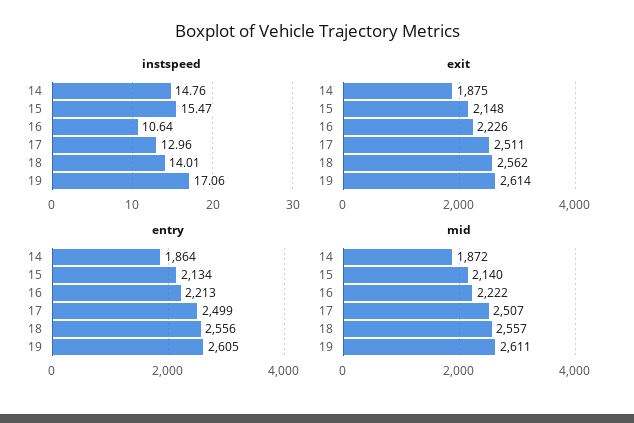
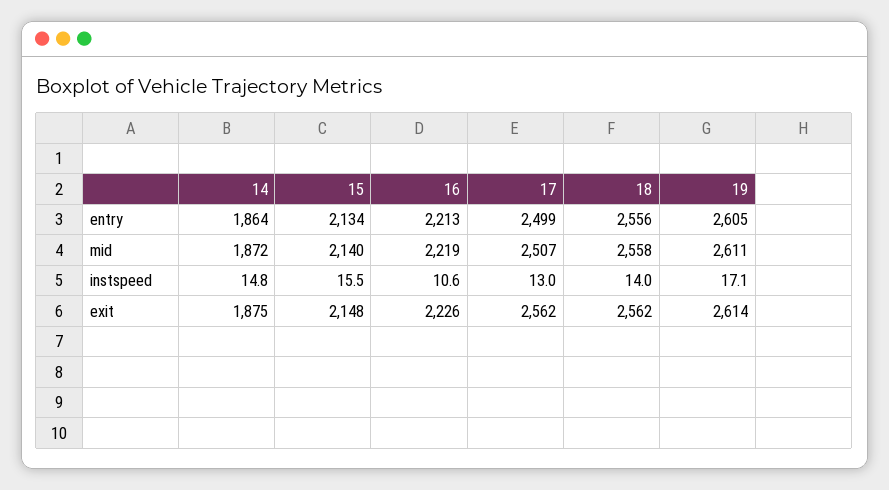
  {
    "instspeed": {
      "14": 14.76,
      "15": 15.47,
      "16": 10.64,
      "17": 12.96,
      "18": 14.01,
      "19": 17.06
    },
    "exit": {
      "14": 1875,
      "15": 2148,
      "16": 2226,
-     "17": 2511,
+     "17": 2562,
      "18": 2562,
      "19": 2614
    },
    "entry": {
      "14": 1864,
      "15": 2134,
      "16": 2213,
      "17": 2499,
      "18": 2556,
      "19": 2605
    },
    "mid": {
      "14": 1872,
      "15": 2140,
-     "16": 2222,
+     "16": 2219,
      "17": 2507,
-     "18": 2557,
+     "18": 2558,
      "19": 2611
    }
  }

